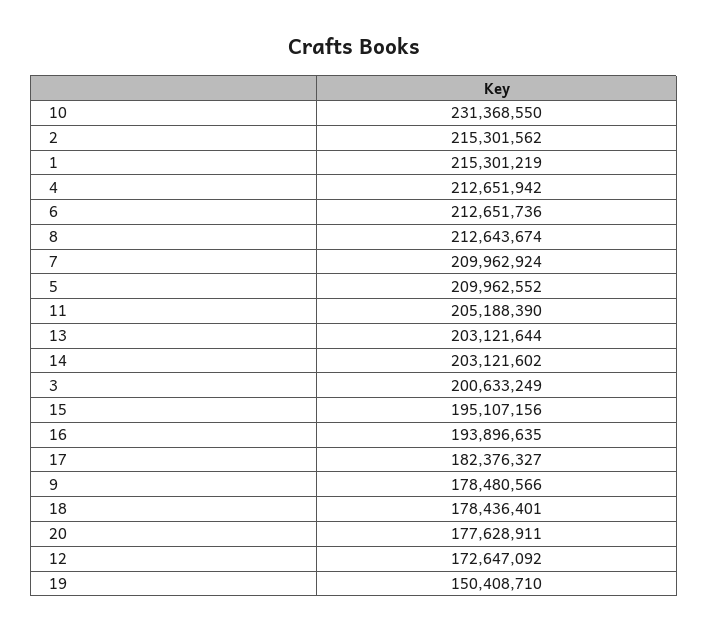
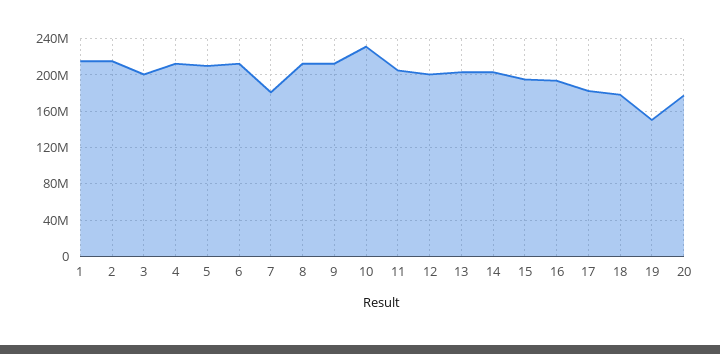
  {
    "10": 231368550,
    "2": 215301562,
    "1": 215301219,
    "4": 212651942,
    "6": 212651736,
    "8": 212643674,
-   "7": 209962924,
+   "7": 180000000,
    "5": 209962552,
    "11": 205188390,
    "13": 203121644,
    "14": 203121602,
    "3": 200633249,
    "15": 195107156,
    "16": 193896635,
    "17": 182376327,
-   "9": 178480566,
+   "9": 210000000,
    "18": 178436401,
    "20": 177628911,
-   "12": 172647092,
+   "12": 200000000,
    "19": 150408710
  }

